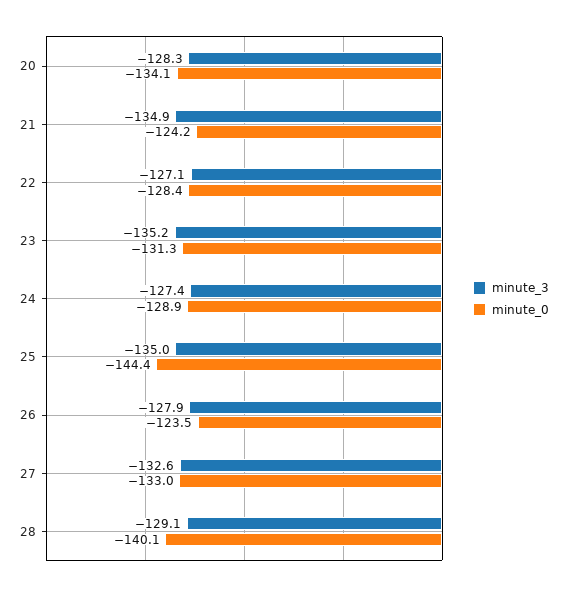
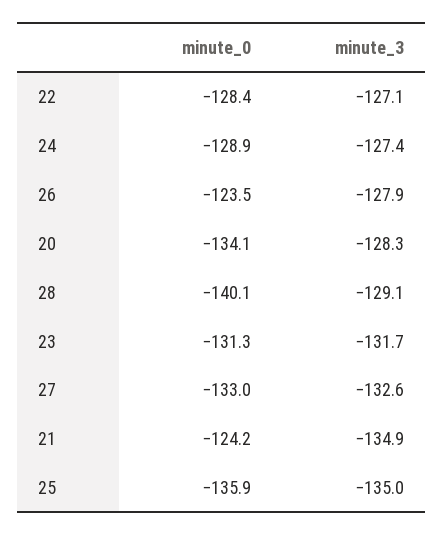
  {
    "minute_3": {
      "20": -128.3,
      "21": -134.9,
      "22": -127.1,
-     "23": -135.2,
+     "23": -131.7,
      "24": -127.4,
      "25": -135,
      "26": -127.9,
      "27": -132.6,
      "28": -129.1
    },
    "minute_0": {
      "20": -134.1,
      "21": -124.2,
      "22": -128.4,
      "23": -131.3,
      "24": -128.9,
-     "25": -144.4,
+     "25": -135.9,
      "26": -123.5,
      "27": -133,
      "28": -140.1
    }
  }

